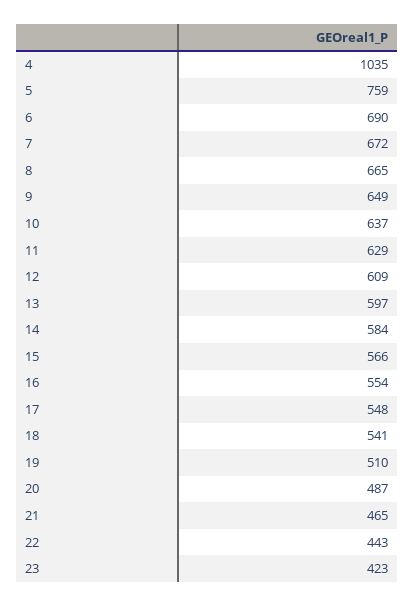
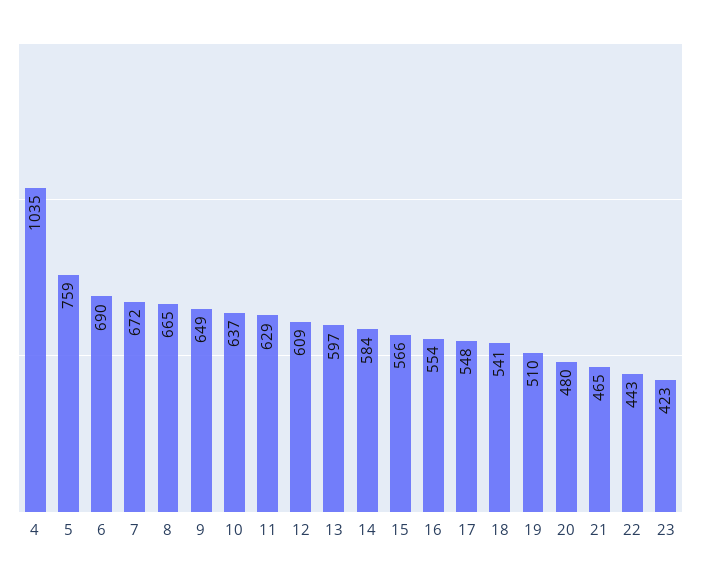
  {
    "4": 1035,
    "5": 759,
    "6": 690,
    "7": 672,
    "8": 665,
    "9": 649,
    "10": 637,
    "11": 629,
    "12": 609,
    "13": 597,
    "14": 584,
    "15": 566,
    "16": 554,
    "17": 548,
    "18": 541,
    "19": 510,
-   "20": 487,
+   "20": 480,
    "21": 465,
    "22": 443,
    "23": 423
  }

